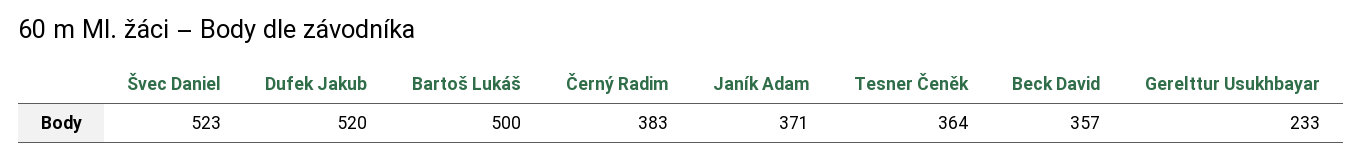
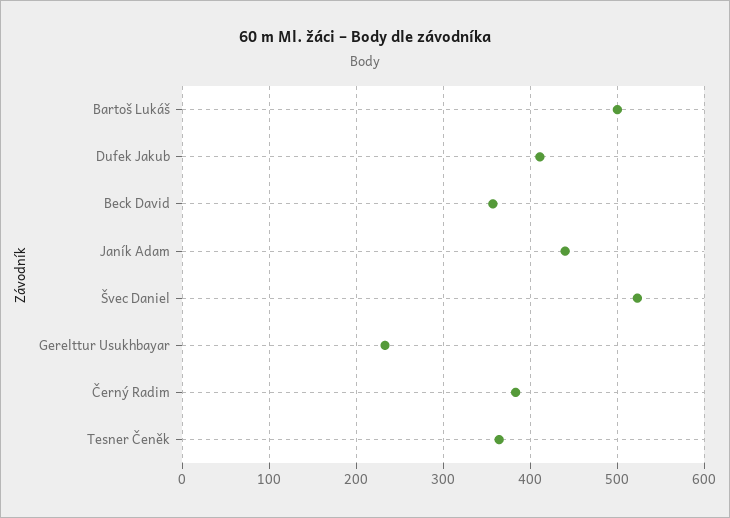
  {
    "Švec Daniel": 523,
-   "Dufek Jakub": 520,
+   "Dufek Jakub": 410,
    "Bartoš Lukáš": 500,
    "Černý Radim": 383,
-   "Janík Adam": 371,
+   "Janík Adam": 440,
    "Tesner Čeněk": 364,
    "Beck David": 357,
    "Gerelttur Usukhbayar": 233
  }

